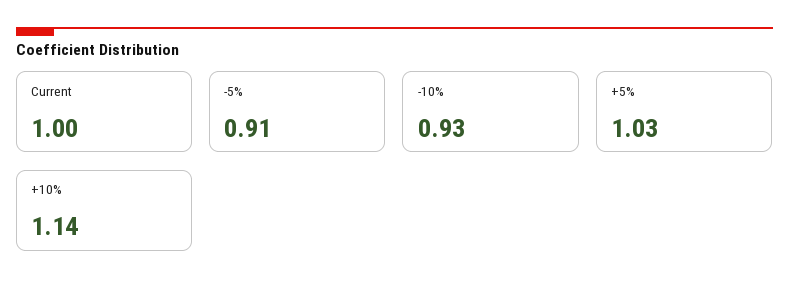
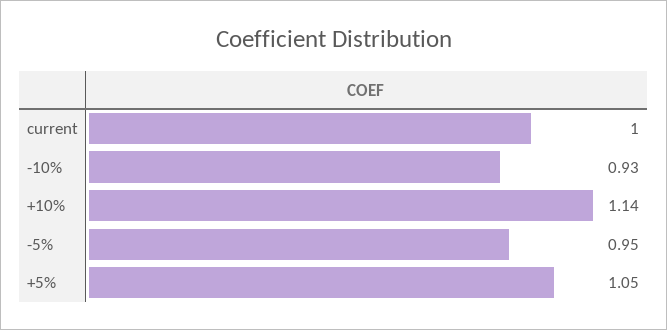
  {
    "Current": 1,
-   "-5%": 0.91,
+   "-5%": 0.95,
    "-10%": 0.93,
-   "+5%": 1.03,
+   "+5%": 1.05,
    "+10%": 1.14
  }

